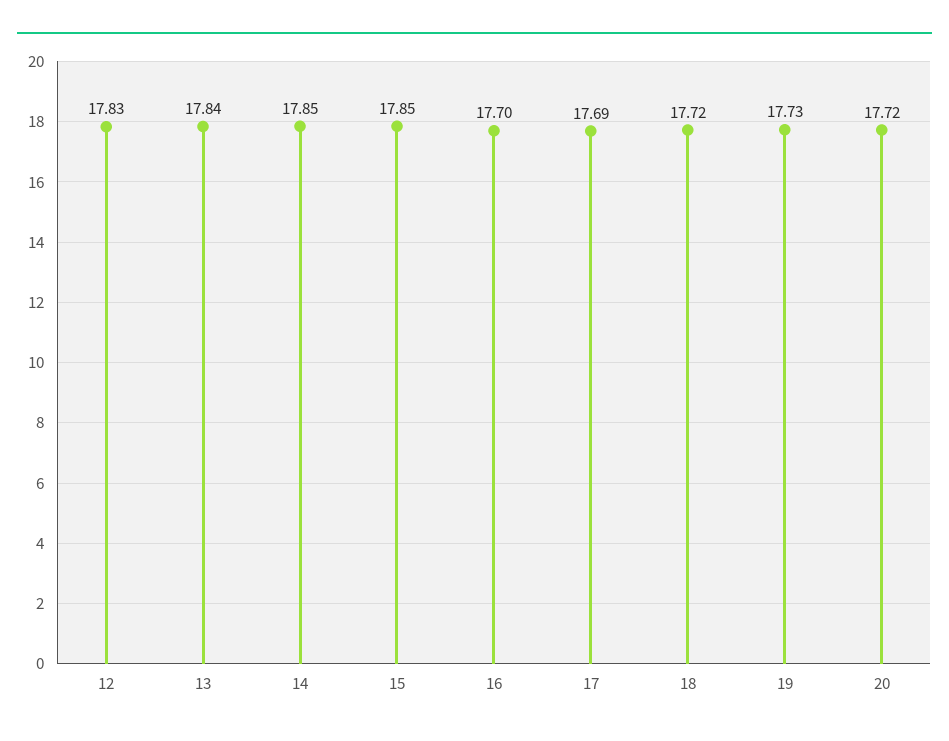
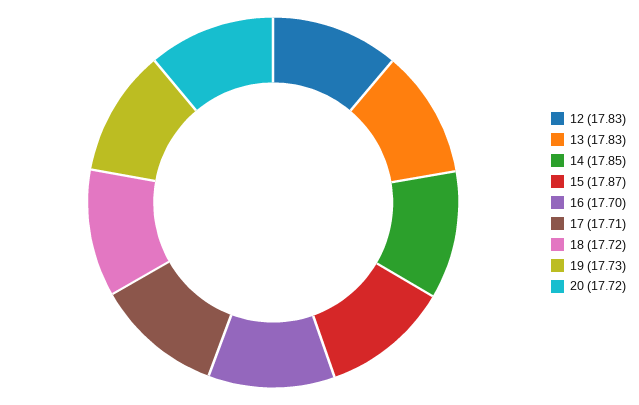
  {
    "12": 17.83,
-   "13": 17.84,
+   "13": 17.83,
    "14": 17.85,
-   "15": 17.85,
+   "15": 17.87,
    "16": 17.7,
-   "17": 17.69,
+   "17": 17.71,
    "18": 17.72,
    "19": 17.73,
    "20": 17.72
  }

